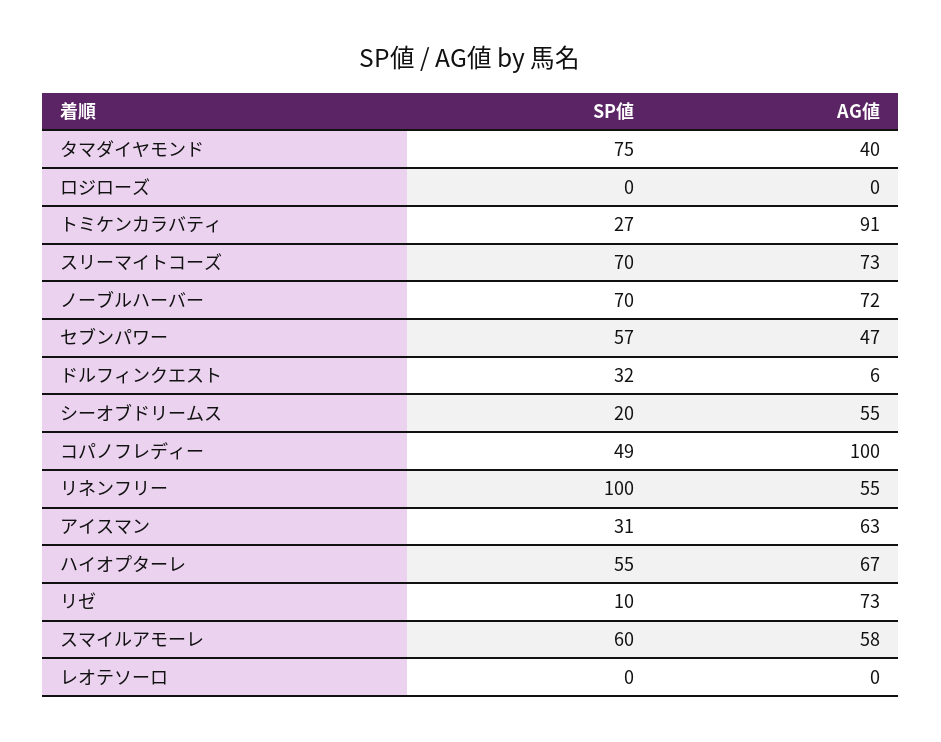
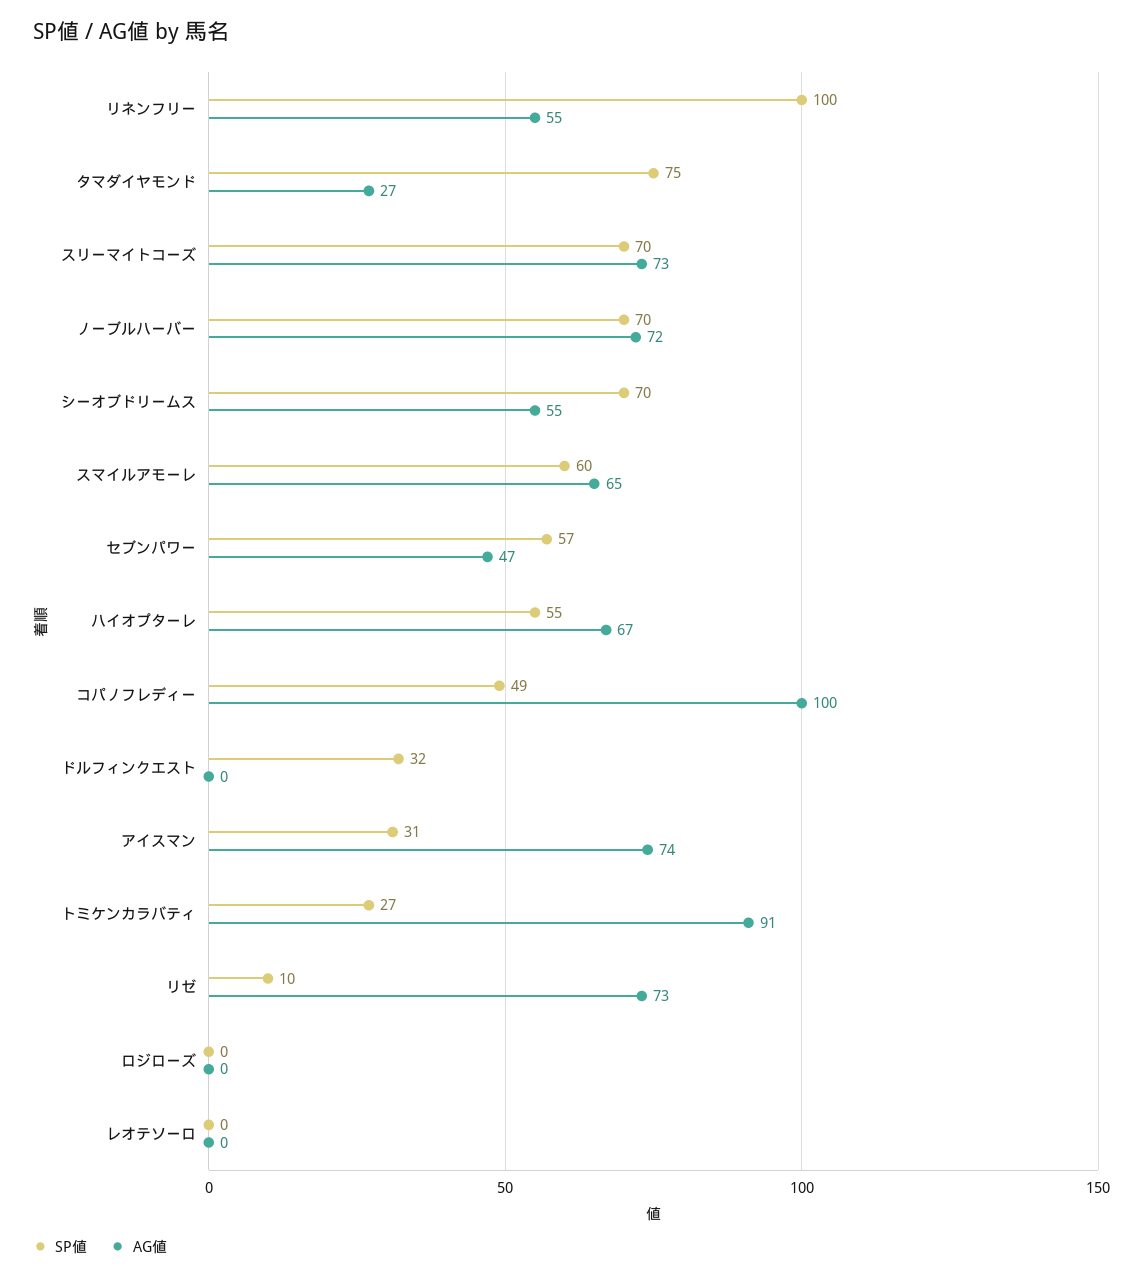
  {
    "SP値": {
      "タマダイヤモンド": 75,
      "ロジローズ": 0,
      "トミケンカラバティ": 27,
      "スリーマイトコーズ": 70,
      "ノーブルハーバー": 70,
      "セブンパワー": 57,
      "ドルフィンクエスト": 32,
-     "シーオブドリームス": 20,
+     "シーオブドリームス": 70,
      "コパノフレディー": 49,
      "リネンフリー": 100,
      "アイスマン": 31,
      "ハイオプターレ": 55,
      "リゼ": 10,
      "スマイルアモーレ": 60,
      "レオテソーロ": 0
    },
    "AG値": {
-     "タマダイヤモンド": 40,
+     "タマダイヤモンド": 27,
      "ロジローズ": 0,
      "トミケンカラバティ": 91,
      "スリーマイトコーズ": 73,
      "ノーブルハーバー": 72,
      "セブンパワー": 47,
-     "ドルフィンクエスト": 6,
+     "ドルフィンクエスト": 0,
      "シーオブドリームス": 55,
      "コパノフレディー": 100,
      "リネンフリー": 55,
-     "アイスマン": 63,
+     "アイスマン": 74,
      "ハイオプターレ": 67,
      "リゼ": 73,
-     "スマイルアモーレ": 58,
+     "スマイルアモーレ": 65,
      "レオテソーロ": 0
    }
  }

